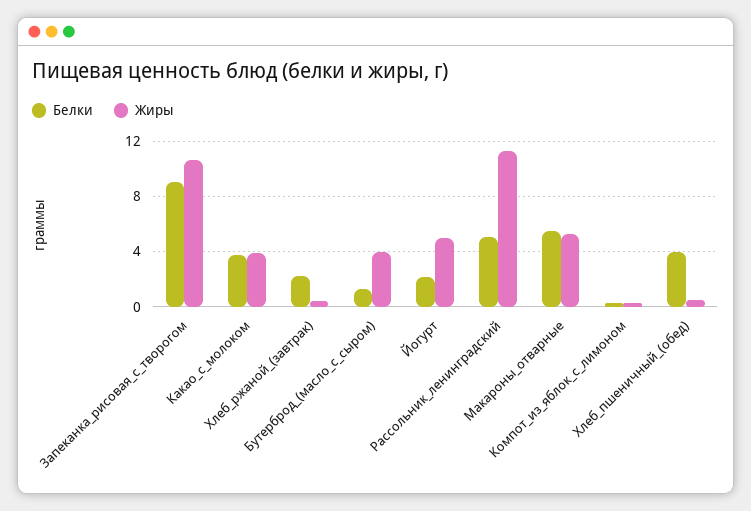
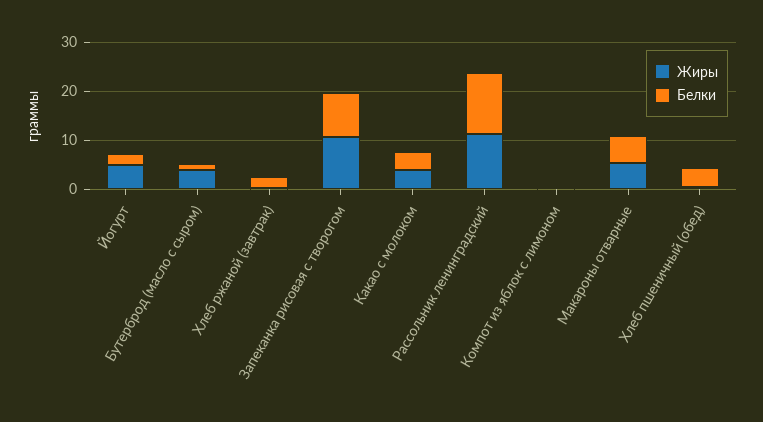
  {
    "Белки": {
      "Запеканка_рисовая_с_творогом": 9,
      "Какао_с_молоком": 4,
      "Хлеб_ржаной_(завтрак)": 2,
      "Бутерброд_(масло_с_сыром)": 1.5,
      "Йогурт": 2,
-     "Рассольник_ленинградский": 5,
+     "Рассольник_ленинградский": 12,
      "Макароны_отварные": 5.5,
      "Компот_из_яблок_с_лимоном": 0.5,
      "Хлеб_пшеничный_(обед)": 4
    },
    "Жиры": {
      "Запеканка_рисовая_с_творогом": 10.5,
      "Какао_с_молоком": 4,
      "Хлеб_ржаной_(завтрак)": 0.5,
      "Бутерброд_(масло_с_сыром)": 4,
      "Йогурт": 5,
      "Рассольник_ленинградский": 11.5,
      "Макароны_отварные": 5.5,
      "Компот_из_яблок_с_лимоном": 0.5,
      "Хлеб_пшеничный_(обед)": 0.5
    }
  }

